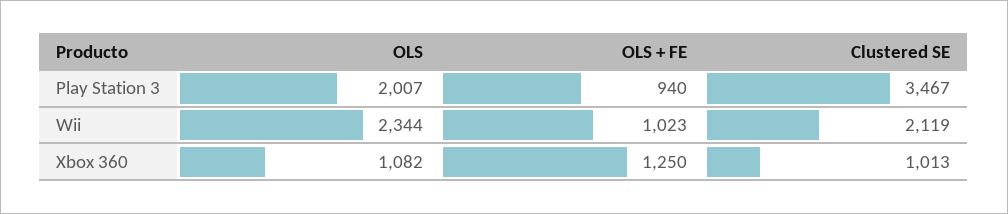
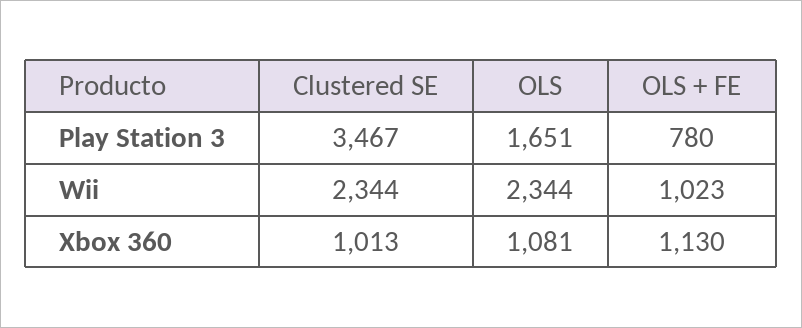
  {
    "OLS": {
-     "Play Station 3": 2007,
+     "Play Station 3": 1651,
      "Wii": 2344,
-     "Xbox 360": 1082
+     "Xbox 360": 1081
    },
    "OLS + FE": {
-     "Play Station 3": 940,
+     "Play Station 3": 780,
      "Wii": 1023,
-     "Xbox 360": 1250
+     "Xbox 360": 1130
    },
    "Clustered SE": {
      "Play Station 3": 3467,
-     "Wii": 2119,
+     "Wii": 2344,
      "Xbox 360": 1013
    }
  }

